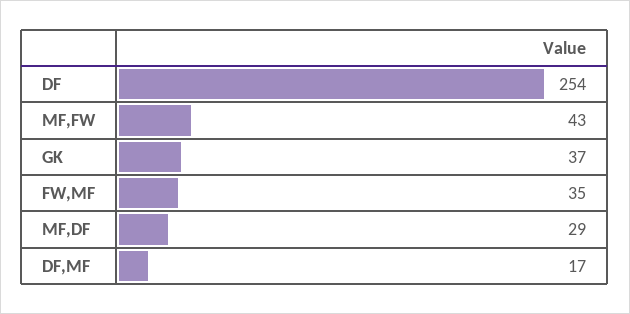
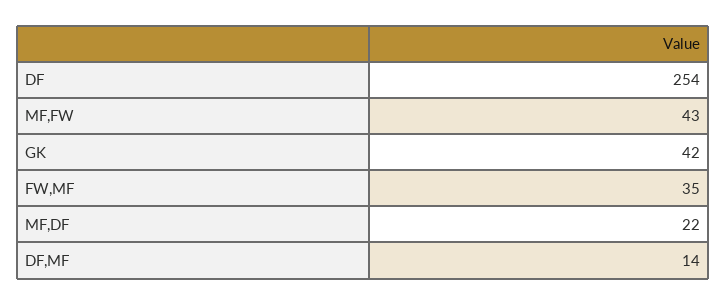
  {
    "DF": 254,
    "MF,FW": 43,
-   "GK": 37,
+   "GK": 42,
    "FW,MF": 35,
-   "MF,DF": 29,
+   "MF,DF": 22,
-   "DF,MF": 17
+   "DF,MF": 14
  }

